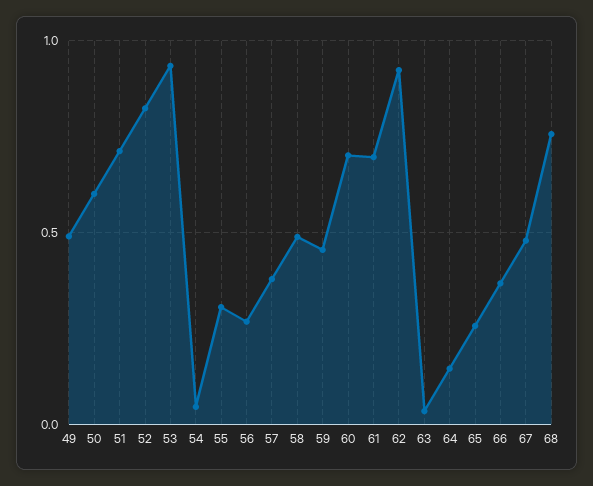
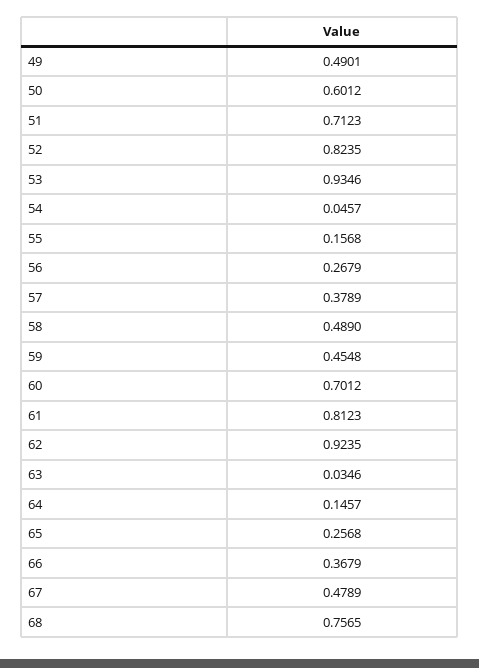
  {
    "49": 0.4901,
    "50": 0.6012,
    "51": 0.7123,
    "52": 0.8235,
    "53": 0.9346,
    "54": 0.0457,
-   "55": 0.3,
+   "55": 0.1568,
    "56": 0.2679,
    "57": 0.3789,
    "58": 0.489,
    "59": 0.4548,
    "60": 0.7012,
-   "61": 0.7,
+   "61": 0.8123,
    "62": 0.9235,
    "63": 0.0346,
    "64": 0.1457,
    "65": 0.2568,
    "66": 0.3679,
    "67": 0.4789,
    "68": 0.7565
  }

